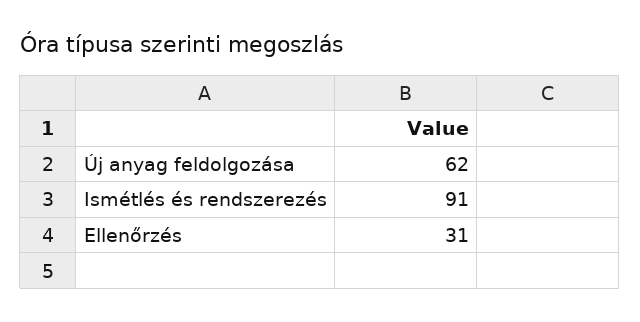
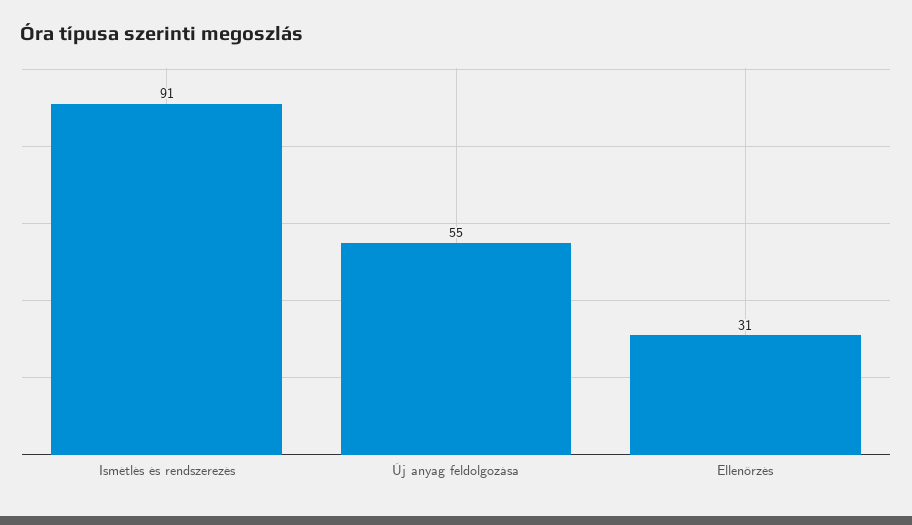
  {
-   "Új anyag feldolgozása": 62,
+   "Új anyag feldolgozása": 55,
    "Ismétlés és rendszerezés": 91,
    "Ellenőrzés": 31
  }

